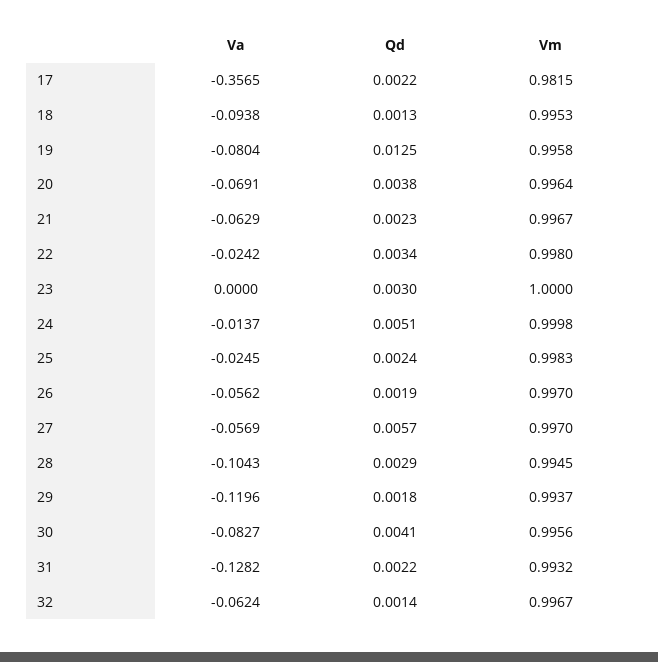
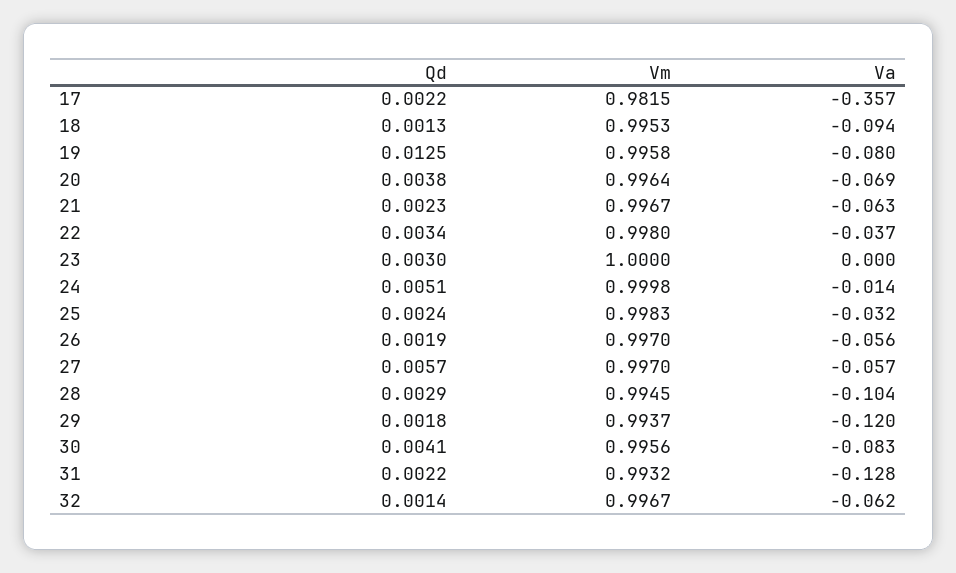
  {
    "Va": {
      "17": -0.3565,
      "18": -0.0938,
      "19": -0.0804,
      "20": -0.0691,
      "21": -0.0629,
-     "22": -0.0242,
+     "22": -0.037,
      "23": 0,
      "24": -0.0137,
-     "25": -0.0245,
+     "25": -0.032,
      "26": -0.0562,
      "27": -0.0569,
      "28": -0.1043,
      "29": -0.1196,
      "30": -0.0827,
      "31": -0.1282,
      "32": -0.0624
    },
    "Qd": {
      "17": 0.0022,
      "18": 0.0013,
      "19": 0.0125,
      "20": 0.0038,
      "21": 0.0023,
      "22": 0.0034,
      "23": 0.003,
      "24": 0.0051,
      "25": 0.0024,
      "26": 0.0019,
      "27": 0.0057,
      "28": 0.0029,
      "29": 0.0018,
      "30": 0.0041,
      "31": 0.0022,
      "32": 0.0014
    },
    "Vm": {
      "17": 0.9815,
      "18": 0.9953,
      "19": 0.9958,
      "20": 0.9964,
      "21": 0.9967,
      "22": 0.998,
      "23": 1,
      "24": 0.9998,
      "25": 0.9983,
      "26": 0.997,
      "27": 0.997,
      "28": 0.9945,
      "29": 0.9937,
      "30": 0.9956,
      "31": 0.9932,
      "32": 0.9967
    }
  }

